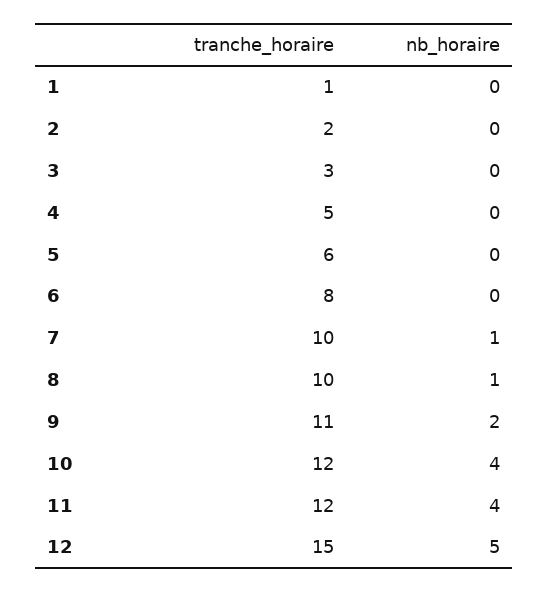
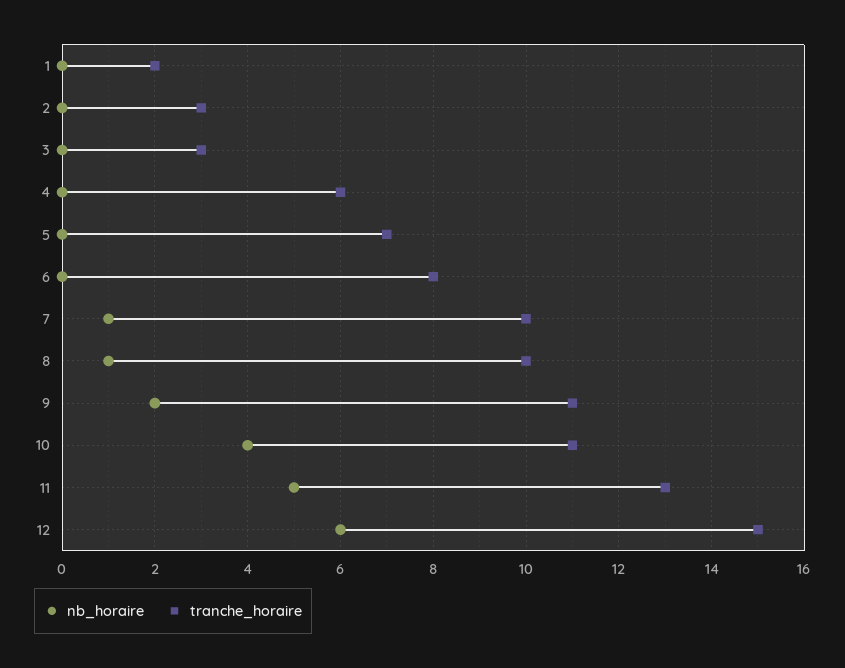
  {
    "tranche_horaire": {
-     "1": 1,
+     "1": 2,
-     "2": 2,
+     "2": 3,
      "3": 3,
-     "4": 5,
+     "4": 6,
-     "5": 6,
+     "5": 7,
      "6": 8,
      "7": 10,
      "8": 10,
      "9": 11,
-     "10": 12,
+     "10": 11,
-     "11": 12,
+     "11": 13,
      "12": 15
    },
    "nb_horaire": {
      "1": 0,
      "2": 0,
      "3": 0,
      "4": 0,
      "5": 0,
      "6": 0,
      "7": 1,
      "8": 1,
      "9": 2,
      "10": 4,
-     "11": 4,
+     "11": 5,
-     "12": 5
+     "12": 6
    }
  }

